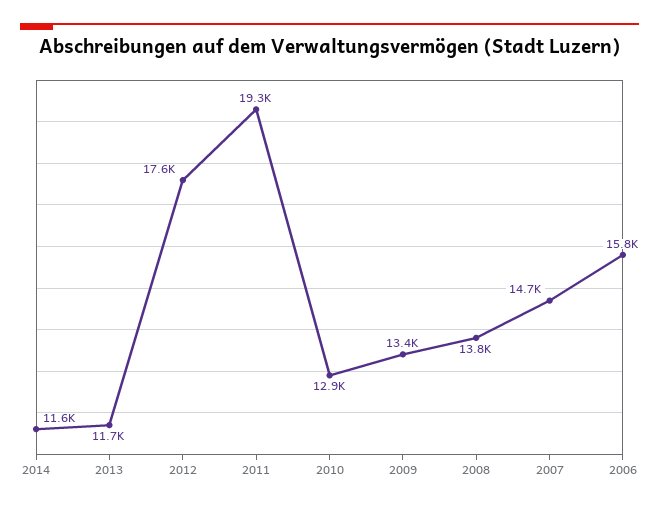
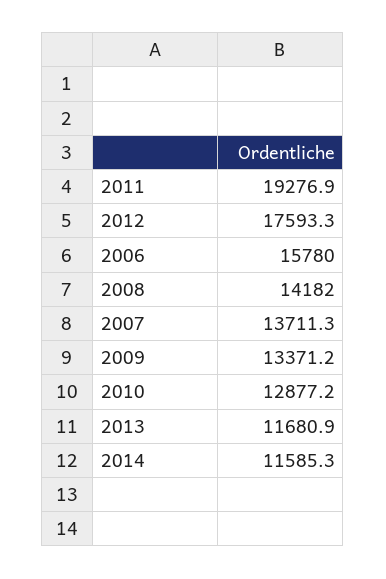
  {
    "2014": 11585.3,
    "2013": 11680.9,
    "2012": 17593.3,
    "2011": 19276.9,
    "2010": 12877.2,
    "2009": 13371.2,
-   "2008": 13800,
+   "2008": 14182,
-   "2007": 14700,
+   "2007": 13711.3,
    "2006": 15780
  }

